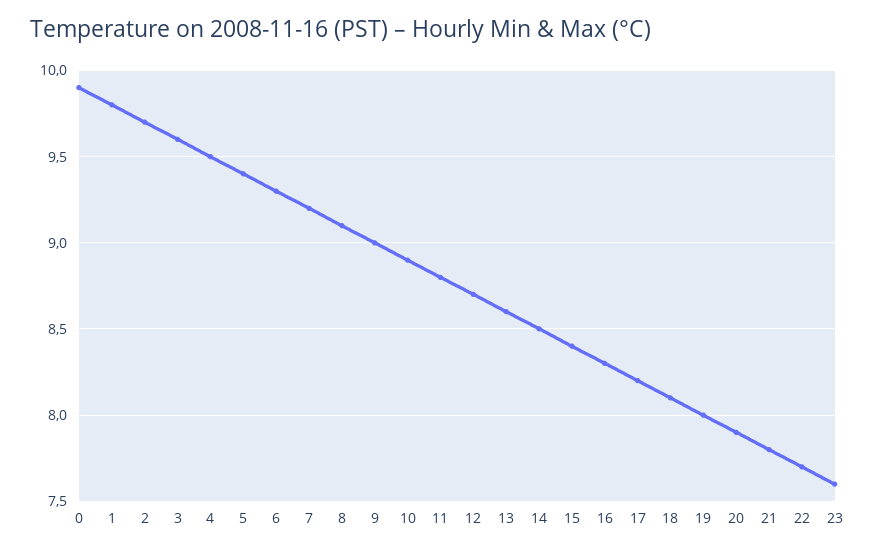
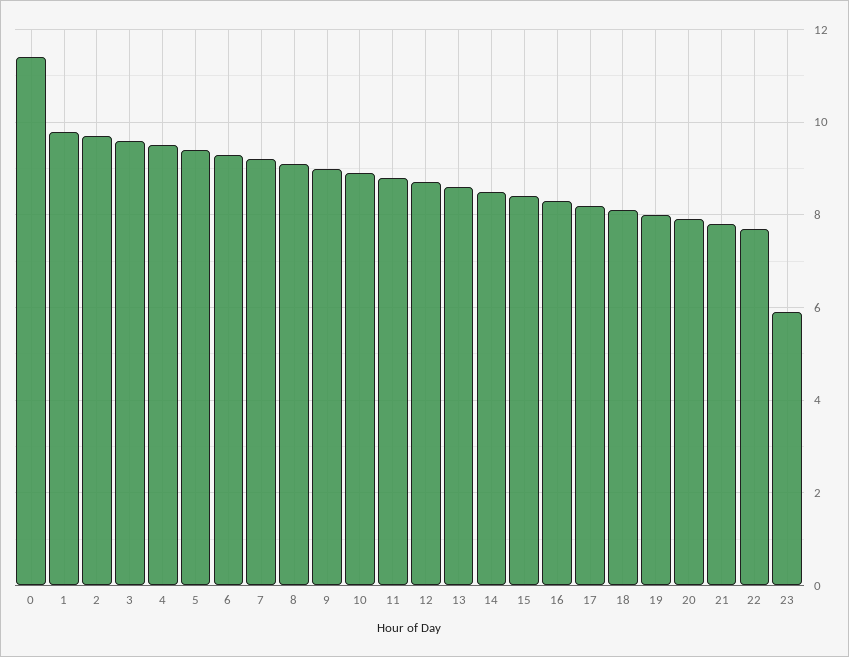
  {
-   "0": 9.9,
+   "0": 11.5,
    "1": 9.8,
    "2": 9.7,
    "3": 9.6,
    "4": 9.5,
    "5": 9.4,
    "6": 9.3,
    "7": 9.2,
    "8": 9.1,
    "9": 9,
    "10": 8.9,
    "11": 8.8,
    "12": 8.7,
    "13": 8.6,
    "14": 8.5,
    "15": 8.4,
    "16": 8.3,
    "17": 8.2,
    "18": 8.1,
    "19": 8,
    "20": 7.9,
    "21": 7.8,
    "22": 7.7,
-   "23": 7.6
+   "23": 6
  }

